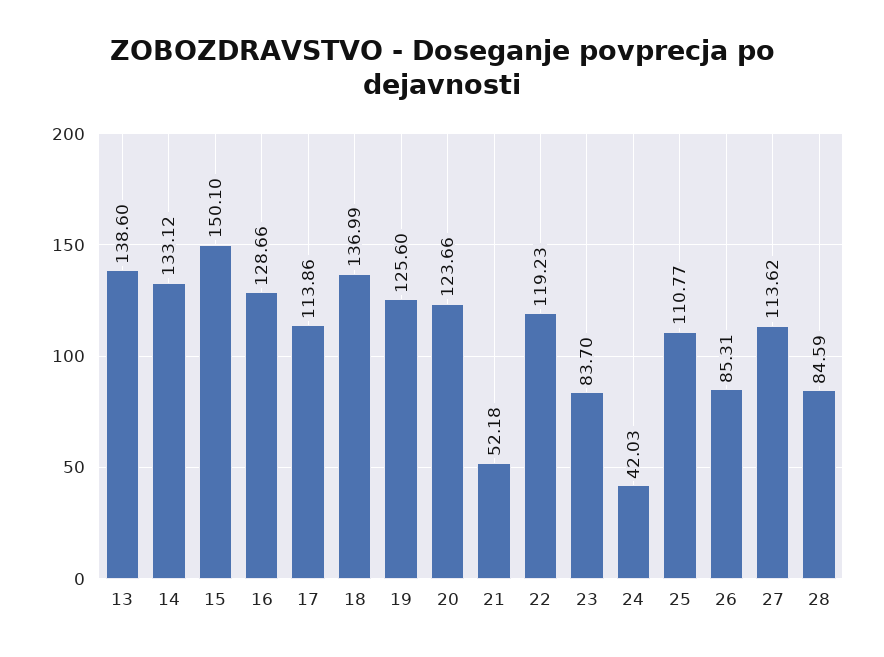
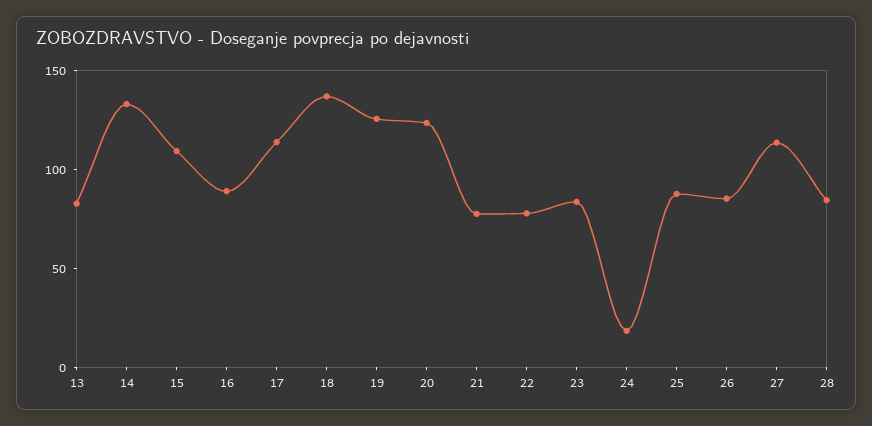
  {
-   "13": 138.6,
+   "13": 80,
    "14": 133.12,
-   "15": 150.1,
+   "15": 110,
-   "16": 128.66,
+   "16": 90,
    "17": 113.86,
    "18": 136.99,
    "19": 125.6,
    "20": 123.66,
-   "21": 52.18,
+   "21": 80,
-   "22": 119.23,
+   "22": 80,
    "23": 83.7,
-   "24": 42.03,
+   "24": 20,
-   "25": 110.77,
+   "25": 90,
    "26": 85.31,
    "27": 113.62,
    "28": 84.59
  }

